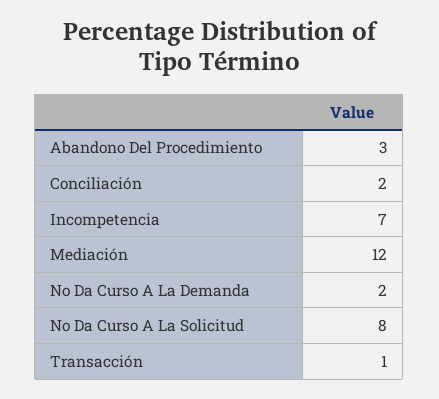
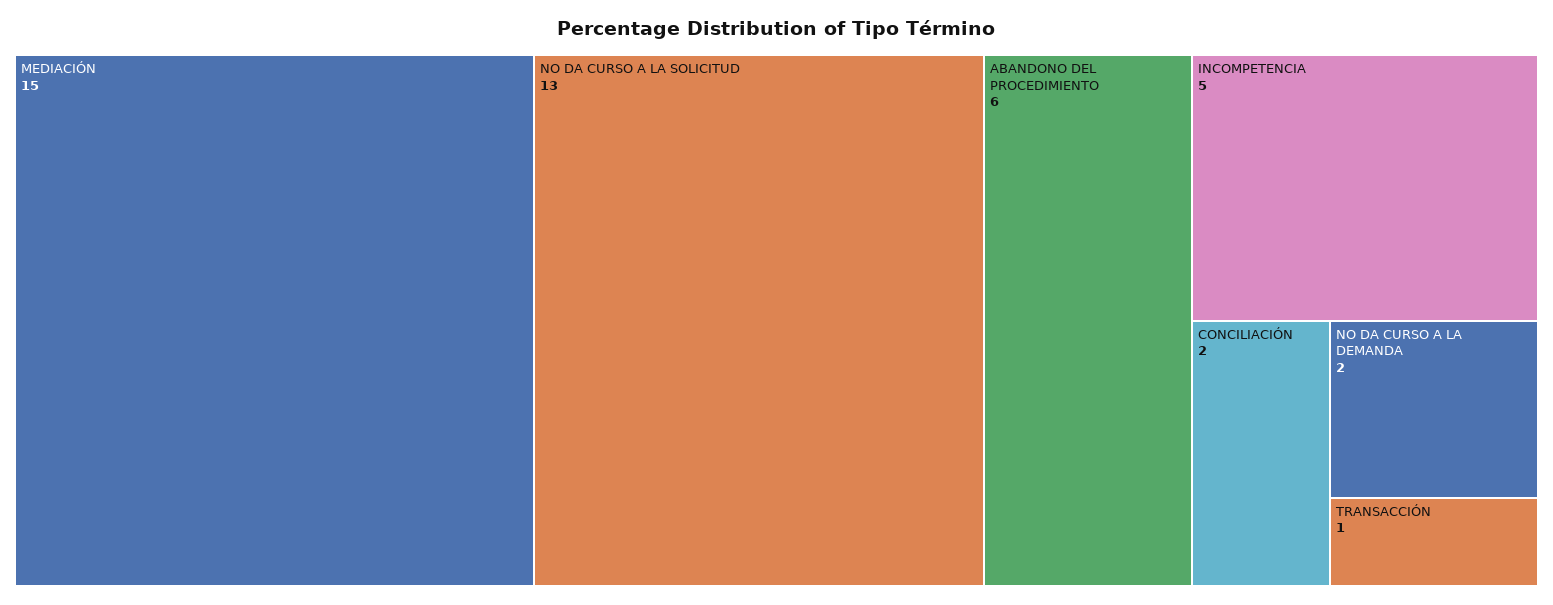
  {
-   "Abandono Del Procedimiento": 3,
+   "Abandono Del Procedimiento": 6,
    "Conciliación": 2,
-   "Incompetencia": 7,
+   "Incompetencia": 5,
-   "Mediación": 12,
+   "Mediación": 15,
    "No Da Curso A La Demanda": 2,
-   "No Da Curso A La Solicitud": 8,
+   "No Da Curso A La Solicitud": 13,
    "Transacción": 1
  }

